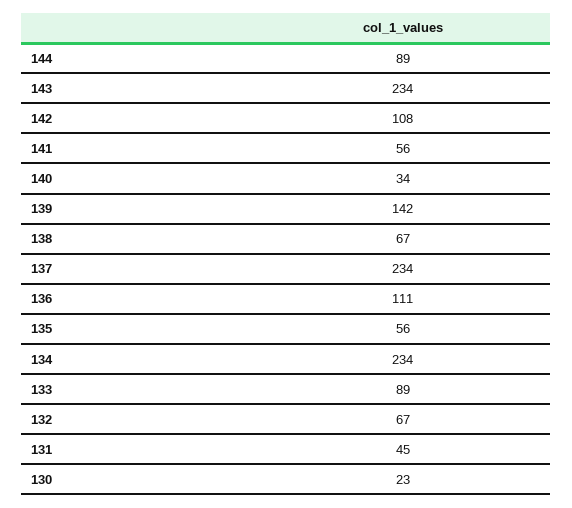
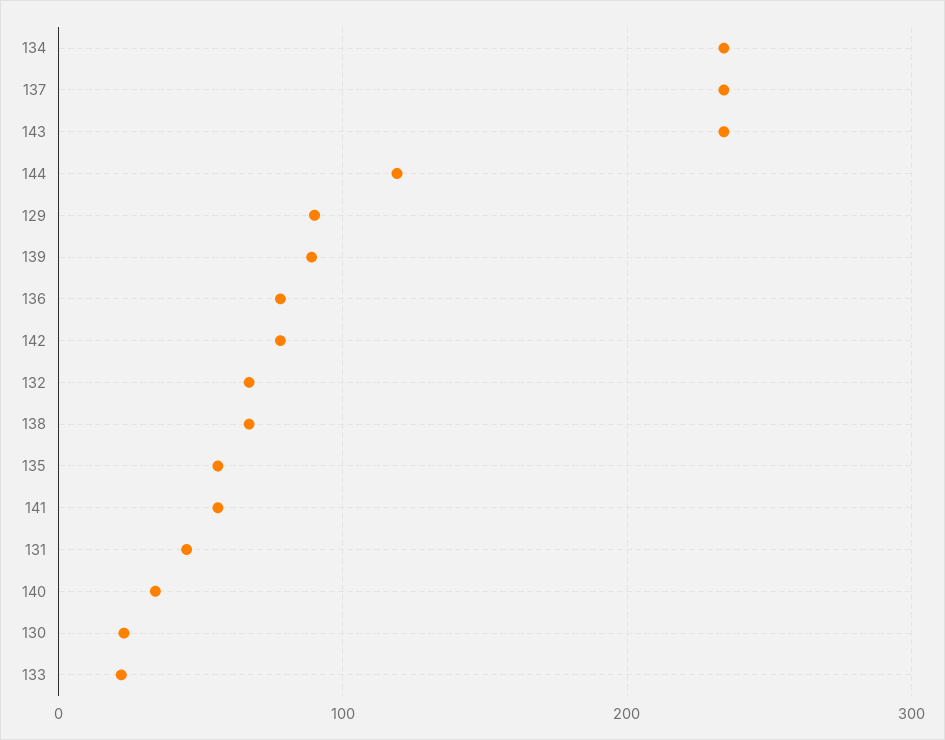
  {
-   "144": 89,
+   "144": 120,
    "143": 234,
-   "142": 108,
+   "142": 80,
    "141": 56,
    "140": 34,
-   "139": 142,
+   "139": 90,
    "138": 67,
    "137": 234,
-   "136": 111,
+   "136": 80,
    "135": 56,
    "134": 234,
-   "133": 89,
+   "133": 20,
    "132": 67,
    "131": 45,
-   "130": 23
+   "130": 23,
+   "129": 90
  }

